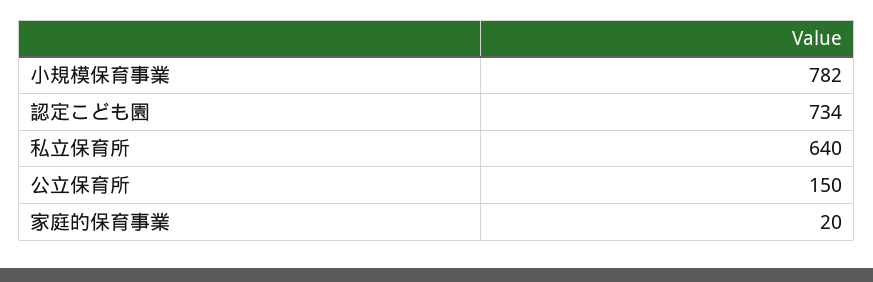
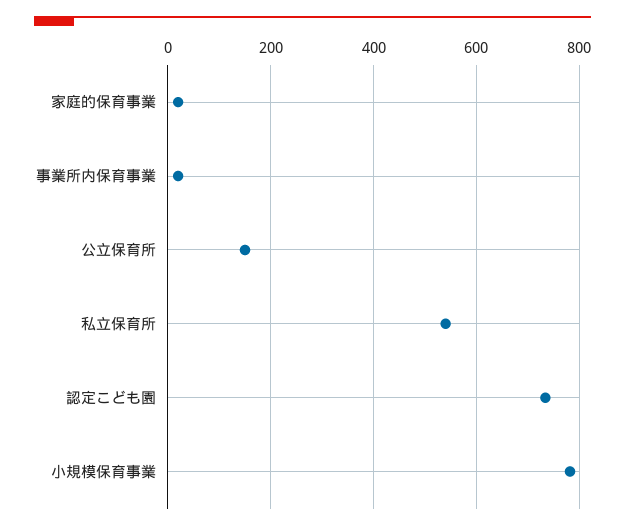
  {
    "小規模保育事業": 782,
    "認定こども園": 734,
-   "私立保育所": 640,
+   "私立保育所": 540,
    "公立保育所": 150,
-   "家庭的保育事業": 20
+   "家庭的保育事業": 20,
+   "事業所内保育事業": 20
  }

